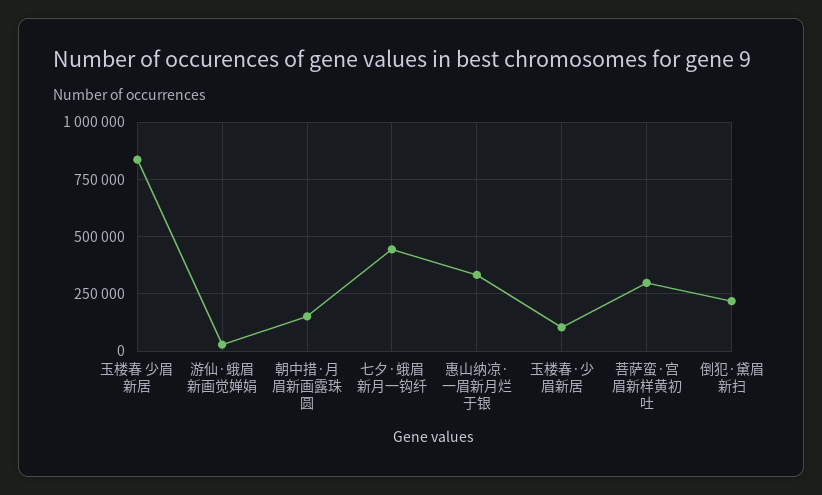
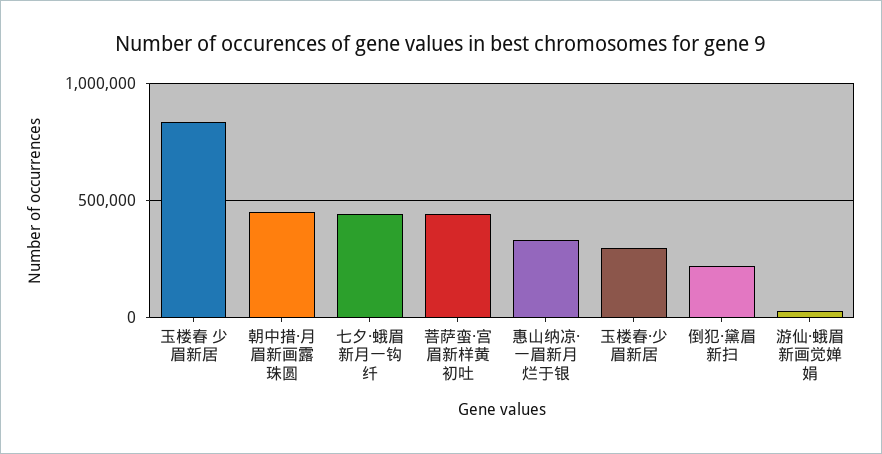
  {
    "玉楼春 少眉新居": 850000,
    "游仙·蛾眉新画觉婵娟": 50000,
-   "朝中措·月眉新画露珠圆": 150000,
+   "朝中措·月眉新画露珠圆": 450000,
    "七夕·蛾眉新月一钩纤": 450000,
    "惠山纳凉·一眉新月烂于银": 350000,
-   "玉楼春·少眉新居": 100000,
+   "玉楼春·少眉新居": 300000,
-   "菩萨蛮·宫眉新样黄初吐": 300000,
+   "菩萨蛮·宫眉新样黄初吐": 450000,
    "倒犯·黛眉新扫": 200000
  }

